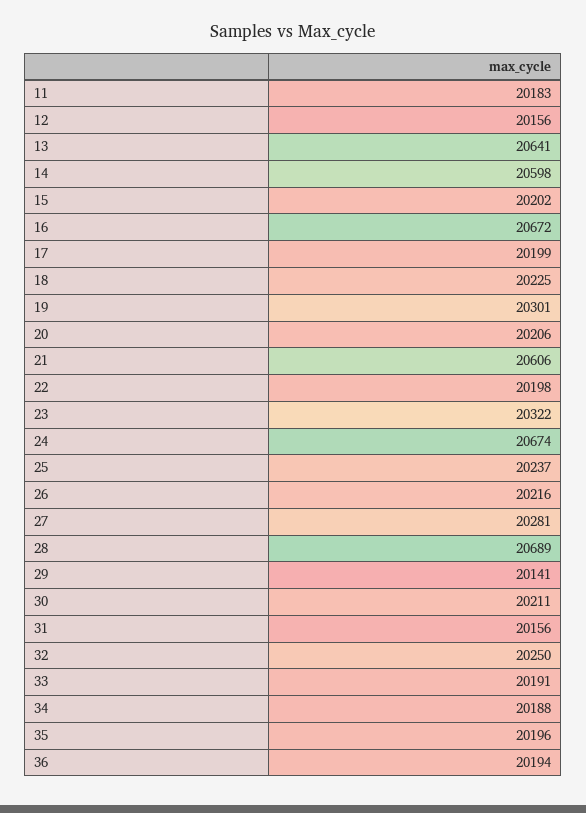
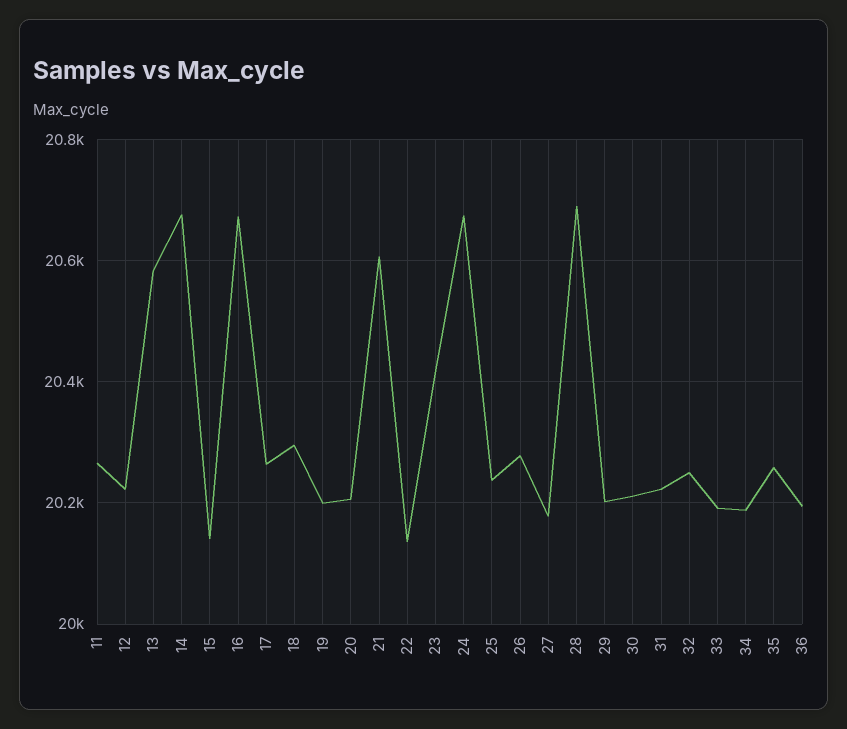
  {
-   "11": 20183,
+   "11": 20260,
-   "12": 20156,
+   "12": 20220,
-   "13": 20641,
+   "13": 20580,
-   "14": 20598,
+   "14": 20680,
-   "15": 20202,
+   "15": 20140,
    "16": 20672,
-   "17": 20199,
+   "17": 20260,
-   "18": 20225,
+   "18": 20300,
-   "19": 20301,
+   "19": 20200,
    "20": 20206,
    "21": 20606,
-   "22": 20198,
+   "22": 20140,
-   "23": 20322,
+   "23": 20420,
    "24": 20674,
    "25": 20237,
-   "26": 20216,
+   "26": 20280,
-   "27": 20281,
+   "27": 20180,
    "28": 20689,
-   "29": 20141,
+   "29": 20200,
    "30": 20211,
-   "31": 20156,
+   "31": 20220,
    "32": 20250,
    "33": 20191,
    "34": 20188,
-   "35": 20196,
+   "35": 20260,
    "36": 20194
  }

